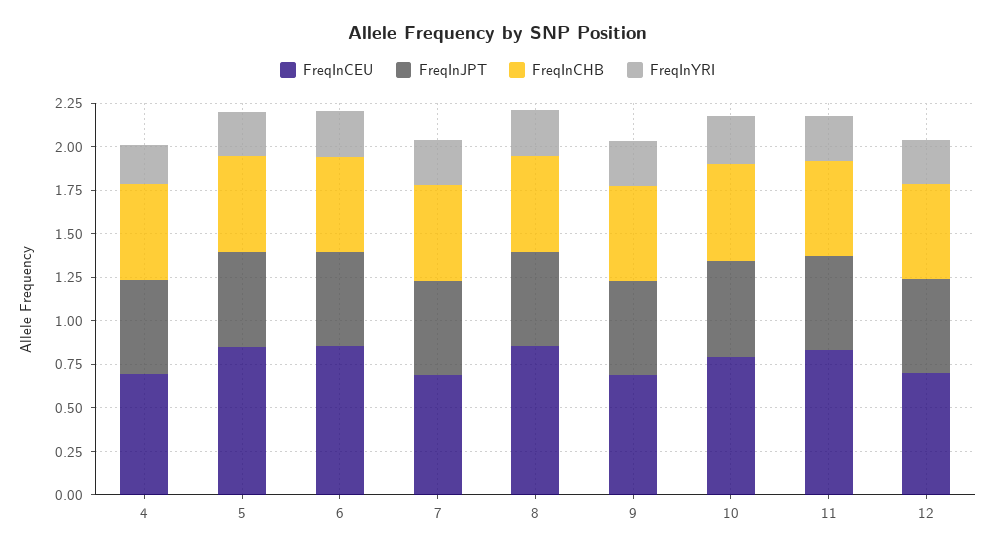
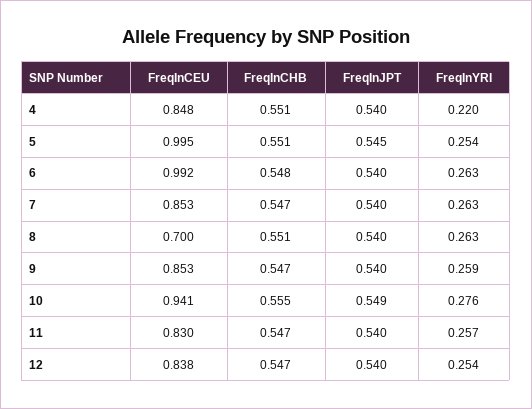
  {
    "FreqInCEU": {
-     "4": 0.7,
+     "4": 0.848,
-     "5": 0.85,
+     "5": 0.995,
-     "6": 0.85,
+     "6": 0.992,
-     "7": 0.7,
+     "7": 0.853,
-     "8": 0.85,
+     "8": 0.7,
-     "9": 0.7,
+     "9": 0.853,
-     "10": 0.8,
+     "10": 0.941,
      "11": 0.83,
-     "12": 0.7
+     "12": 0.838
    },
    "FreqInJPT": {
      "4": 0.54,
      "5": 0.545,
      "6": 0.54,
      "7": 0.54,
      "8": 0.54,
      "9": 0.54,
      "10": 0.549,
      "11": 0.54,
      "12": 0.54
    },
    "FreqInCHB": {
      "4": 0.551,
      "5": 0.551,
      "6": 0.548,
      "7": 0.547,
      "8": 0.551,
      "9": 0.547,
      "10": 0.555,
      "11": 0.547,
      "12": 0.547
    },
    "FreqInYRI": {
      "4": 0.22,
      "5": 0.254,
      "6": 0.263,
      "7": 0.263,
      "8": 0.263,
      "9": 0.259,
      "10": 0.276,
      "11": 0.257,
      "12": 0.254
    }
  }

